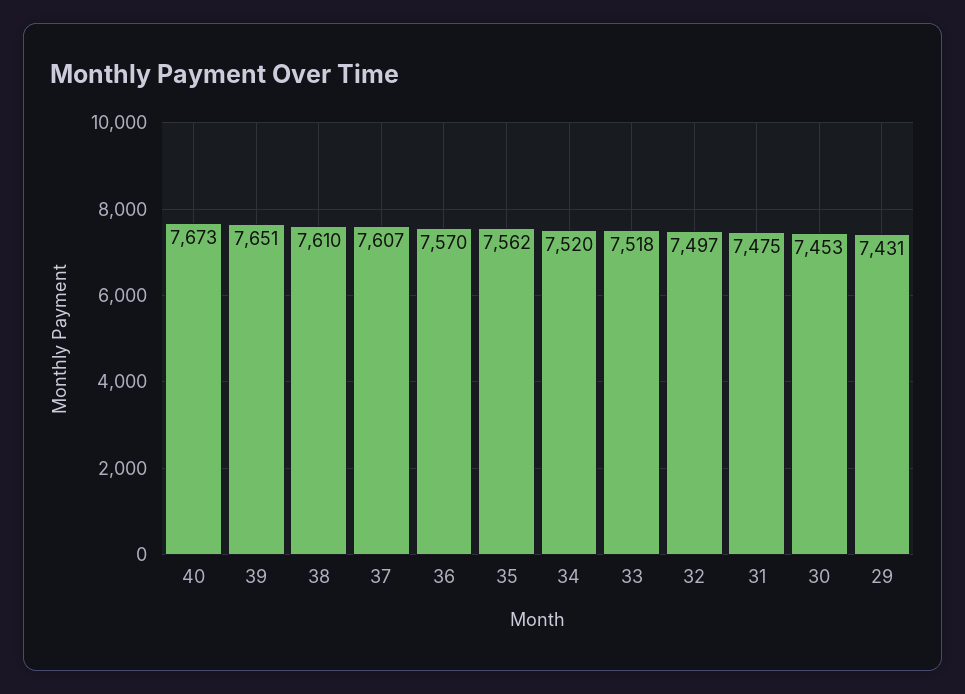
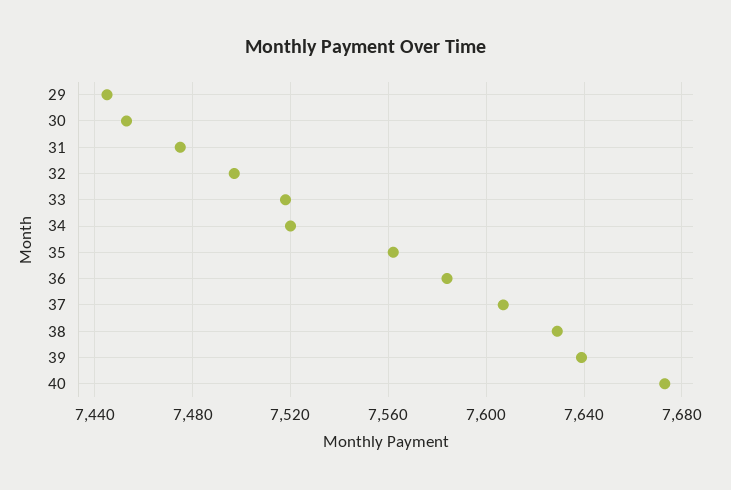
  {
    "40": 7673,
-   "39": 7651,
+   "39": 7640,
-   "38": 7610,
+   "38": 7630,
    "37": 7607,
-   "36": 7570,
+   "36": 7585,
    "35": 7562,
    "34": 7520,
    "33": 7518,
    "32": 7497,
    "31": 7475,
    "30": 7453,
-   "29": 7431
+   "29": 7445
  }

